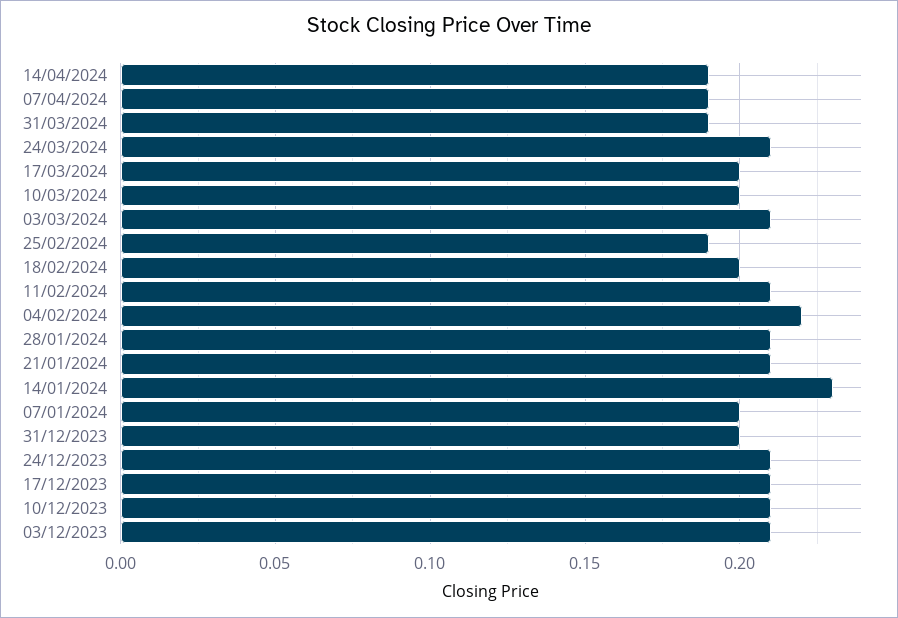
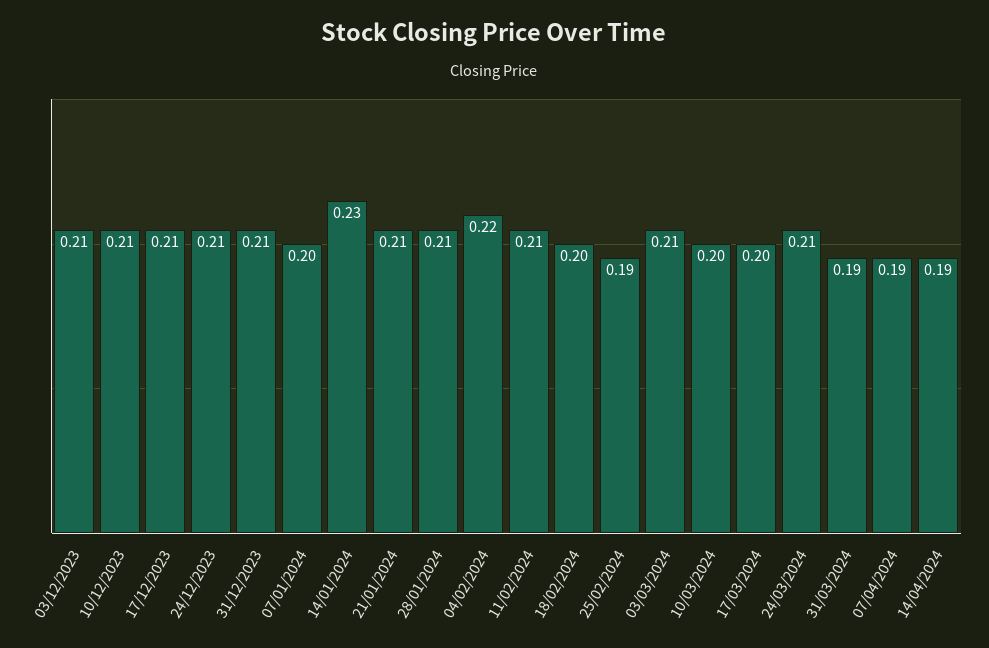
  {
    "14/04/2024": 0.19,
    "07/04/2024": 0.19,
    "31/03/2024": 0.19,
    "24/03/2024": 0.21,
    "17/03/2024": 0.2,
    "10/03/2024": 0.2,
    "03/03/2024": 0.21,
    "25/02/2024": 0.19,
    "18/02/2024": 0.2,
    "11/02/2024": 0.21,
    "04/02/2024": 0.22,
    "28/01/2024": 0.21,
    "21/01/2024": 0.21,
    "14/01/2024": 0.23,
    "07/01/2024": 0.2,
-   "31/12/2023": 0.2,
+   "31/12/2023": 0.21,
    "24/12/2023": 0.21,
    "17/12/2023": 0.21,
    "10/12/2023": 0.21,
    "03/12/2023": 0.21
  }

